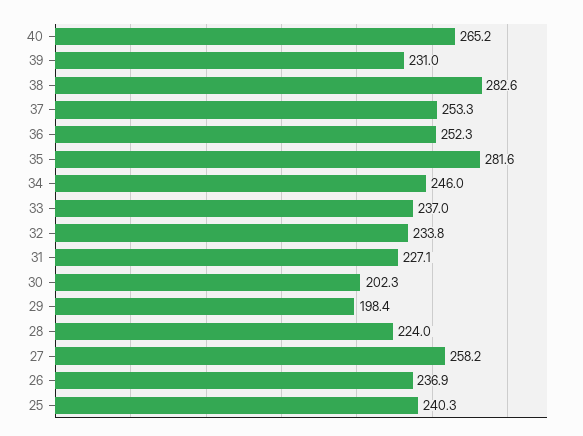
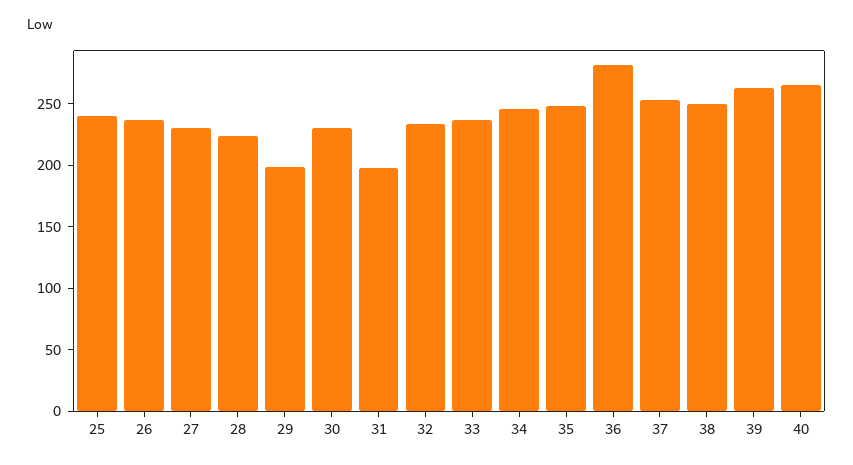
  {
    "40": 265.2,
-   "39": 231,
+   "39": 260,
-   "38": 282.6,
+   "38": 250,
    "37": 253.3,
-   "36": 252.3,
+   "36": 280,
-   "35": 281.6,
+   "35": 250,
    "34": 246,
    "33": 237,
    "32": 233.8,
-   "31": 227.1,
+   "31": 200,
-   "30": 202.3,
+   "30": 230,
    "29": 198.4,
    "28": 224,
-   "27": 258.2,
+   "27": 230,
    "26": 236.9,
    "25": 240.3
  }

